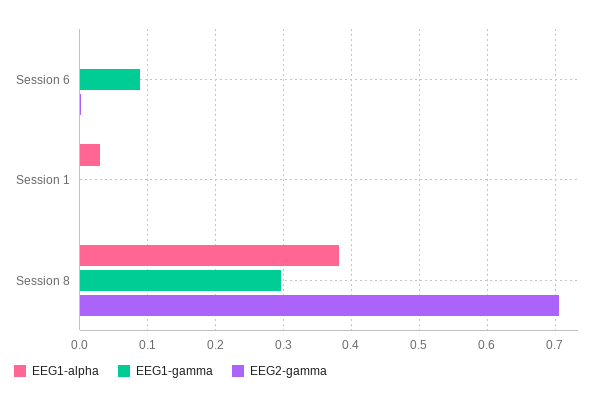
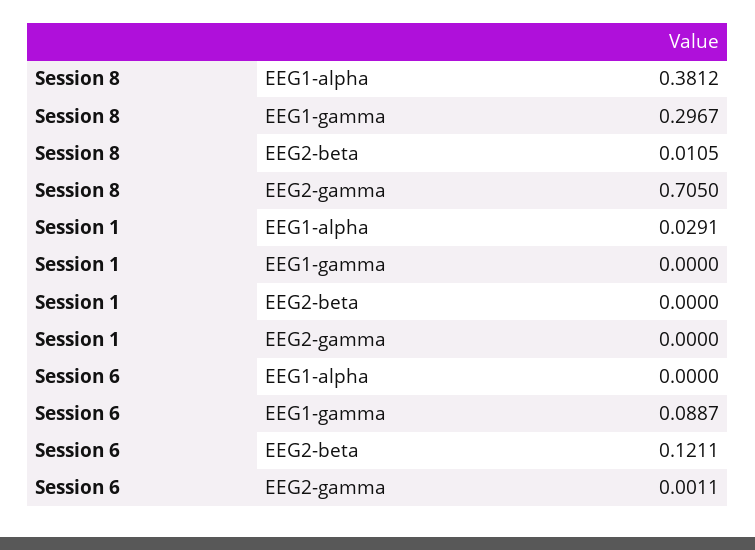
  {
    "EEG1-alpha": {
      "Session 6": 0,
      "Session 1": 0.0291,
      "Session 8": 0.3812
    },
    "EEG1-gamma": {
      "Session 6": 0.0887,
      "Session 1": 0,
      "Session 8": 0.2967
    },
    "EEG2-gamma": {
      "Session 6": 0.0011,
      "Session 1": 0,
      "Session 8": 0.705
-   }
+   },
+   "EEG2-beta": {
+     "Session 8": 0.0105,
+     "Session 1": 0,
+     "Session 6": 0.1211
+   }
  }

